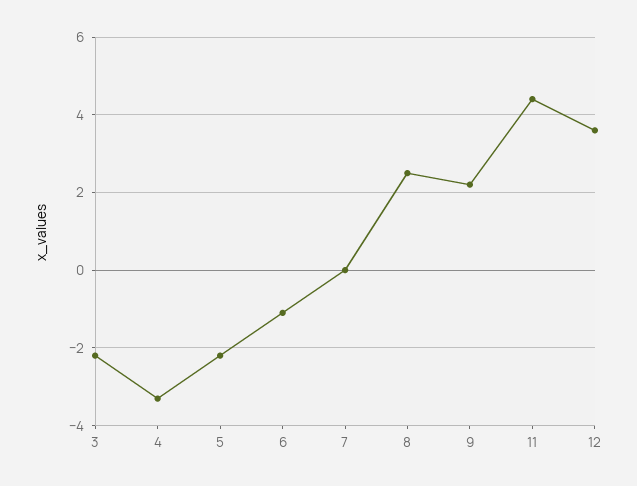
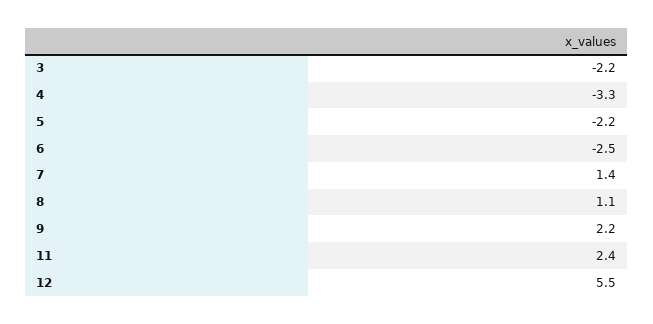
  {
    "3": -2.2,
    "4": -3.3,
    "5": -2.2,
-   "6": -1,
+   "6": -2.5,
-   "7": 0,
+   "7": 1.4,
-   "8": 2.5,
+   "8": 1.1,
    "9": 2.2,
-   "11": 4.5,
+   "11": 2.4,
-   "12": 3.5
+   "12": 5.5
  }

